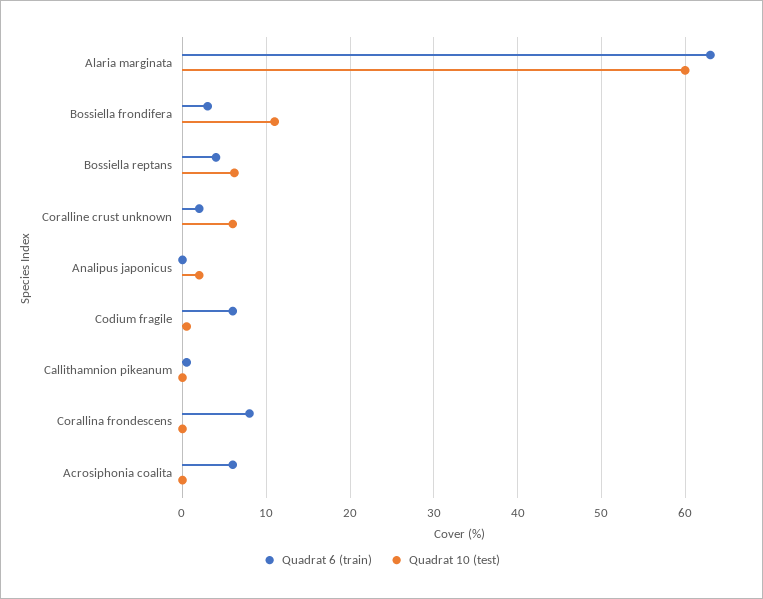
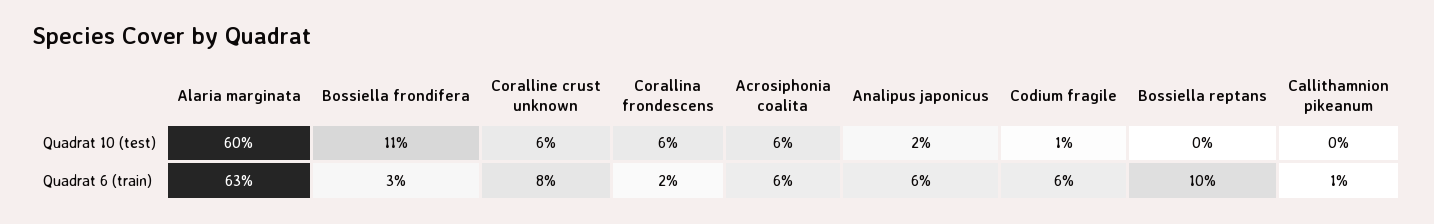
  {
    "Quadrat 6 (train)": {
      "Alaria marginata": 63,
      "Bossiella frondifera": 3,
-     "Bossiella reptans": 4,
+     "Bossiella reptans": 10,
-     "Coralline crust unknown": 2,
+     "Coralline crust unknown": 8,
-     "Analipus japonicus": 0,
+     "Analipus japonicus": 6,
      "Codium fragile": 6,
      "Callithamnion pikeanum": 1,
-     "Corallina frondescens": 8,
+     "Corallina frondescens": 2,
      "Acrosiphonia coalita": 6
    },
    "Quadrat 10 (test)": {
      "Alaria marginata": 60,
      "Bossiella frondifera": 11,
-     "Bossiella reptans": 6,
+     "Bossiella reptans": 0,
      "Coralline crust unknown": 6,
      "Analipus japonicus": 2,
      "Codium fragile": 1,
      "Callithamnion pikeanum": 0,
-     "Corallina frondescens": 0,
+     "Corallina frondescens": 6,
-     "Acrosiphonia coalita": 0
+     "Acrosiphonia coalita": 6
    }
  }

